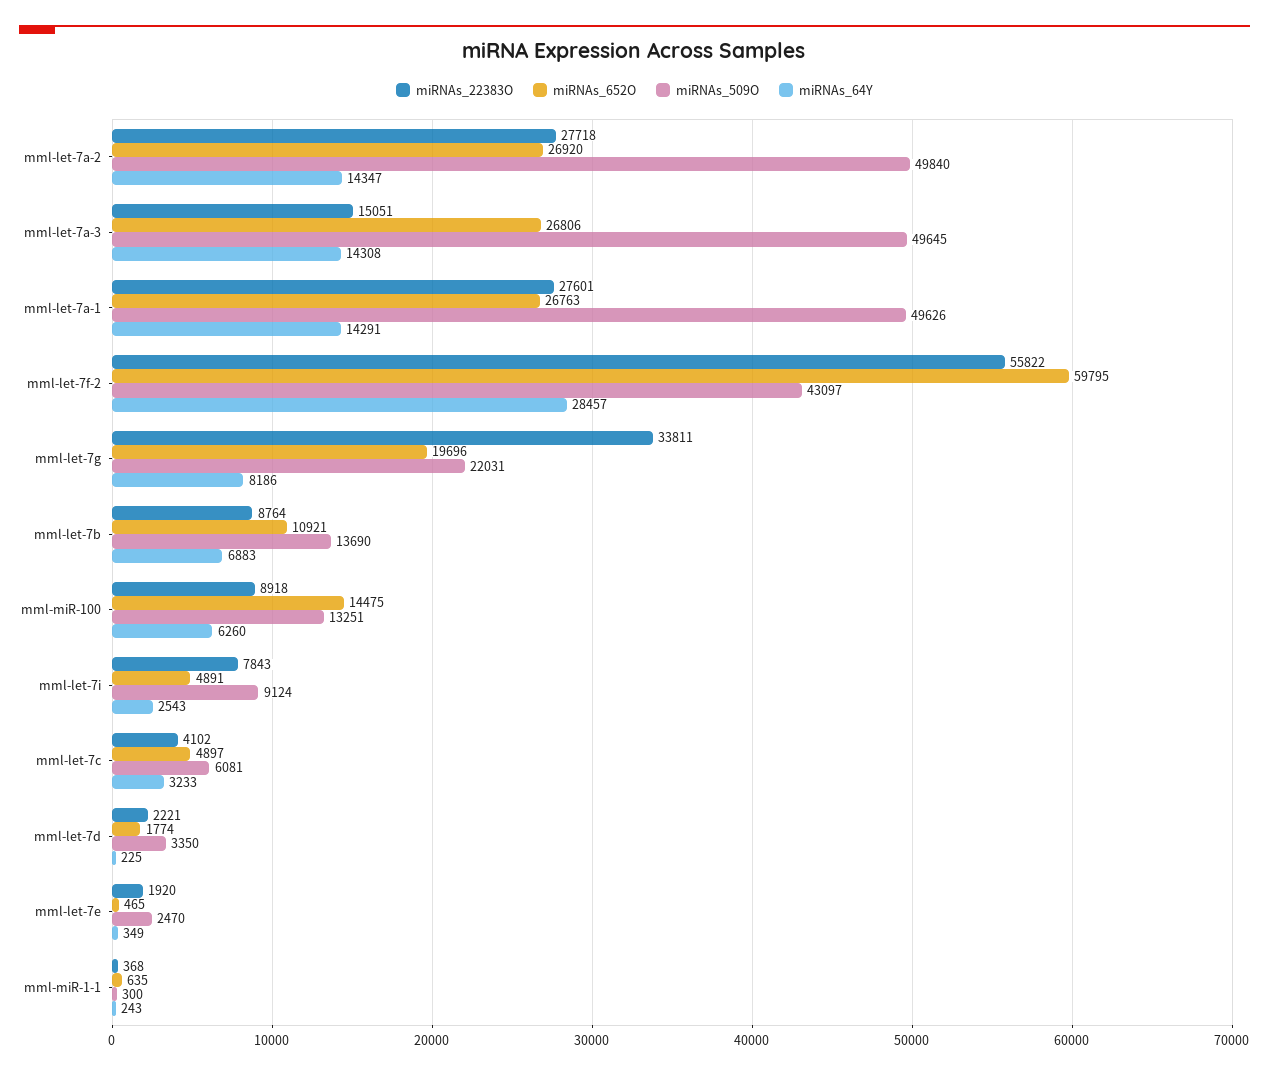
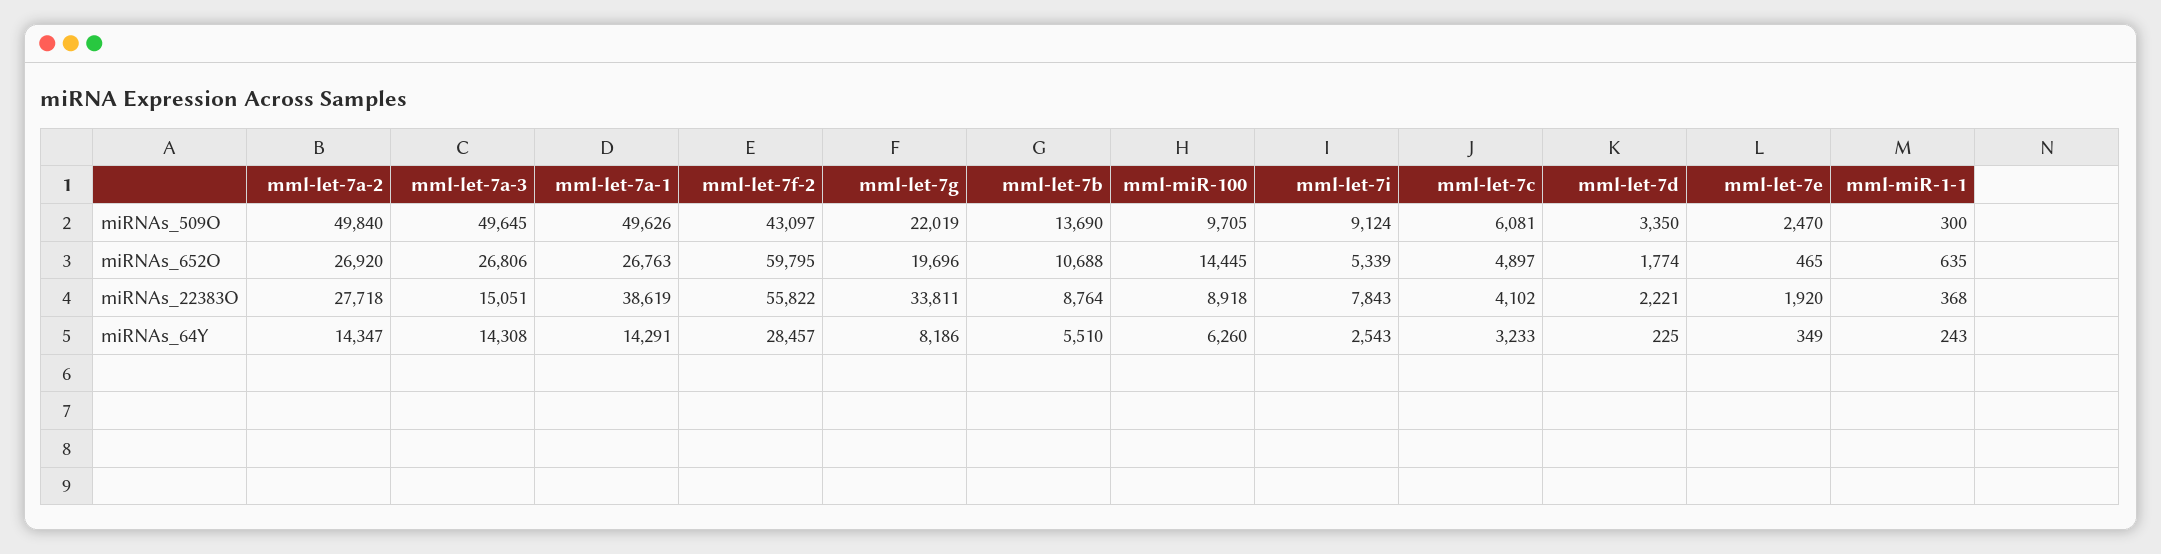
  {
    "miRNAs_22383O": {
      "mml-let-7a-2": 27718,
      "mml-let-7a-3": 15051,
-     "mml-let-7a-1": 27601,
+     "mml-let-7a-1": 38619,
      "mml-let-7f-2": 55822,
      "mml-let-7g": 33811,
      "mml-let-7b": 8764,
      "mml-miR-100": 8918,
      "mml-let-7i": 7843,
      "mml-let-7c": 4102,
      "mml-let-7d": 2221,
      "mml-let-7e": 1920,
      "mml-miR-1-1": 368
    },
    "miRNAs_652O": {
      "mml-let-7a-2": 26920,
      "mml-let-7a-3": 26806,
      "mml-let-7a-1": 26763,
      "mml-let-7f-2": 59795,
      "mml-let-7g": 19696,
-     "mml-let-7b": 10921,
+     "mml-let-7b": 10688,
-     "mml-miR-100": 14475,
+     "mml-miR-100": 14445,
-     "mml-let-7i": 4891,
+     "mml-let-7i": 5339,
      "mml-let-7c": 4897,
      "mml-let-7d": 1774,
      "mml-let-7e": 465,
      "mml-miR-1-1": 635
    },
    "miRNAs_509O": {
      "mml-let-7a-2": 49840,
      "mml-let-7a-3": 49645,
      "mml-let-7a-1": 49626,
      "mml-let-7f-2": 43097,
-     "mml-let-7g": 22031,
+     "mml-let-7g": 22019,
      "mml-let-7b": 13690,
-     "mml-miR-100": 13251,
+     "mml-miR-100": 9705,
      "mml-let-7i": 9124,
      "mml-let-7c": 6081,
      "mml-let-7d": 3350,
      "mml-let-7e": 2470,
      "mml-miR-1-1": 300
    },
    "miRNAs_64Y": {
      "mml-let-7a-2": 14347,
      "mml-let-7a-3": 14308,
      "mml-let-7a-1": 14291,
      "mml-let-7f-2": 28457,
      "mml-let-7g": 8186,
-     "mml-let-7b": 6883,
+     "mml-let-7b": 5510,
      "mml-miR-100": 6260,
      "mml-let-7i": 2543,
      "mml-let-7c": 3233,
      "mml-let-7d": 225,
      "mml-let-7e": 349,
      "mml-miR-1-1": 243
    }
  }

